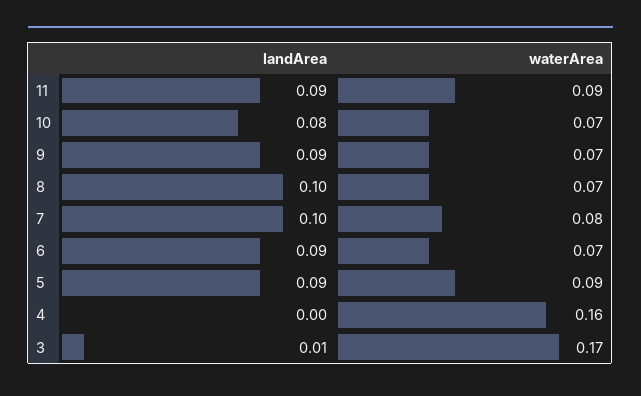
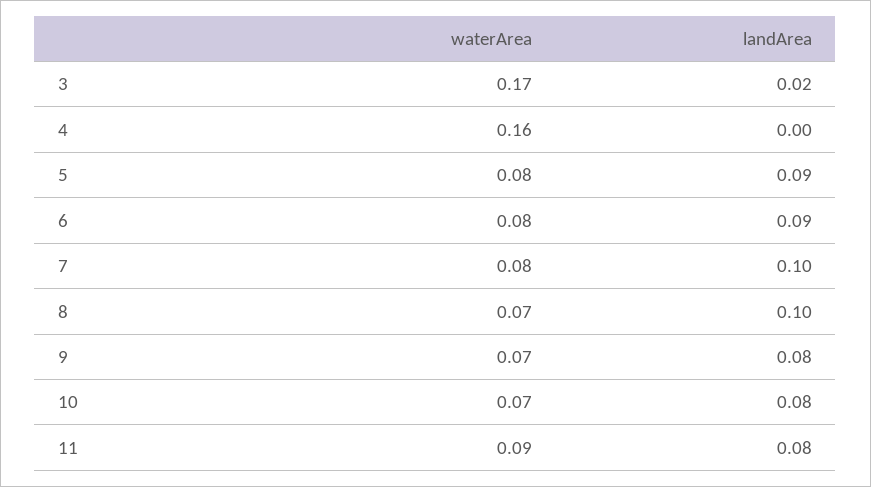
  {
    "landArea": {
-     "11": 0.09,
+     "11": 0.08,
      "10": 0.08,
-     "9": 0.09,
+     "9": 0.08,
      "8": 0.1,
      "7": 0.1,
      "6": 0.09,
      "5": 0.09,
      "4": 0,
-     "3": 0.01
+     "3": 0.02
    },
    "waterArea": {
      "11": 0.09,
      "10": 0.07,
      "9": 0.07,
      "8": 0.07,
      "7": 0.08,
-     "6": 0.07,
+     "6": 0.08,
-     "5": 0.09,
+     "5": 0.08,
      "4": 0.16,
      "3": 0.17
    }
  }

